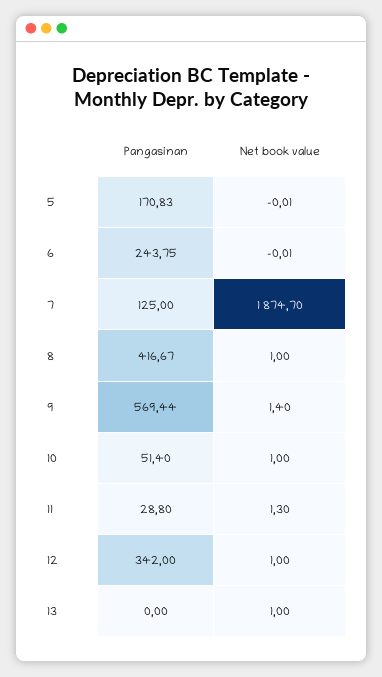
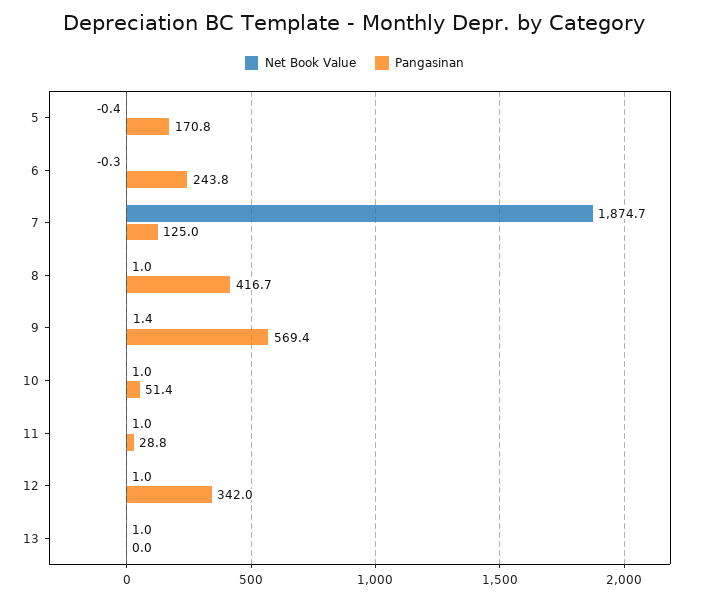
  {
    "Pangasinan": {
      "5": 170.83,
      "6": 243.75,
      "7": 125,
      "8": 416.67,
      "9": 569.44,
      "10": 51.4,
      "11": 28.8,
      "12": 342,
      "13": 0
    },
    "Net book value": {
-     "5": -0.01,
+     "5": -0.4,
-     "6": -0.01,
+     "6": -0.3,
      "7": 1874.7,
      "8": 1,
      "9": 1.4,
      "10": 1,
-     "11": 1.3,
+     "11": 1,
      "12": 1,
      "13": 1
    }
  }

